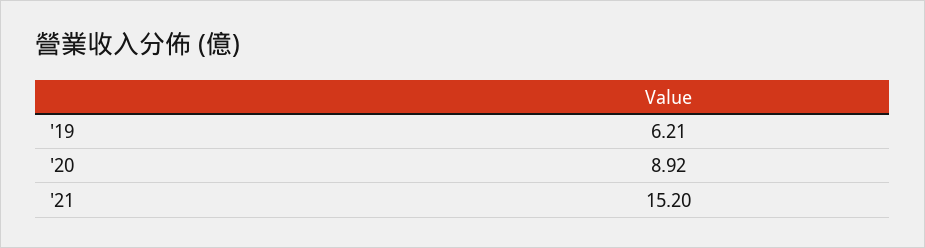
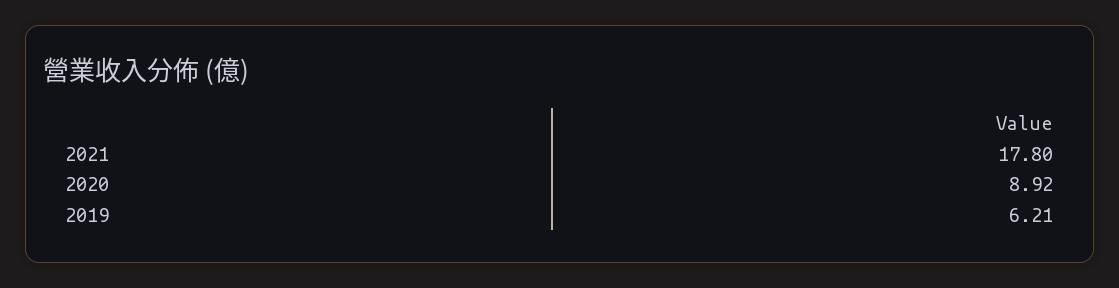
  {
    "'19": 6.21,
    "'20": 8.92,
-   "'21": 15.2
+   "'21": 17.8
  }

